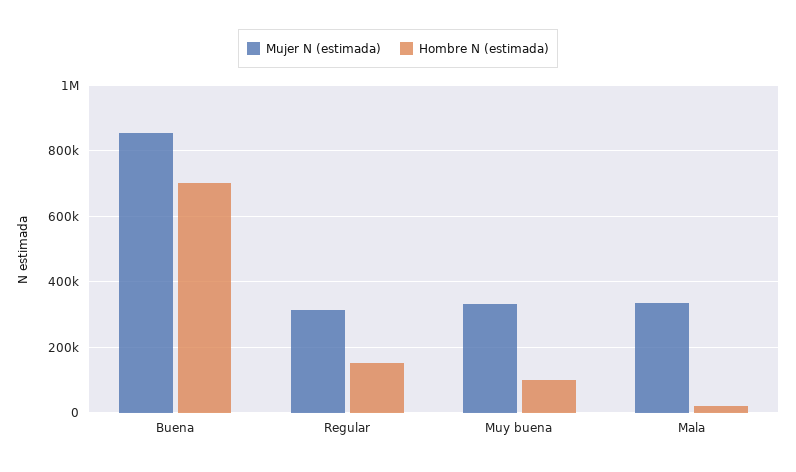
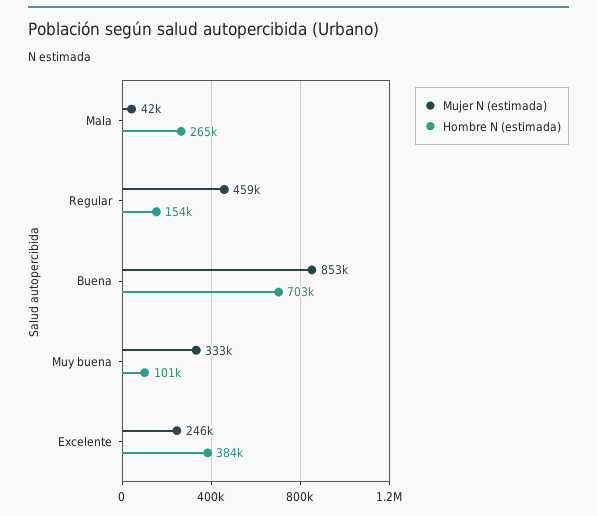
  {
    "Mujer N (estimada)": {
      "Buena": 853000,
-     "Regular": 320000,
+     "Regular": 459000,
      "Muy buena": 333000,
-     "Mala": 340000
+     "Mala": 42000,
+     "Excelente": 246000
    },
    "Hombre N (estimada)": {
      "Buena": 703000,
      "Regular": 154000,
      "Muy buena": 101000,
-     "Mala": 20000
+     "Mala": 265000,
+     "Excelente": 384000
    }
  }

